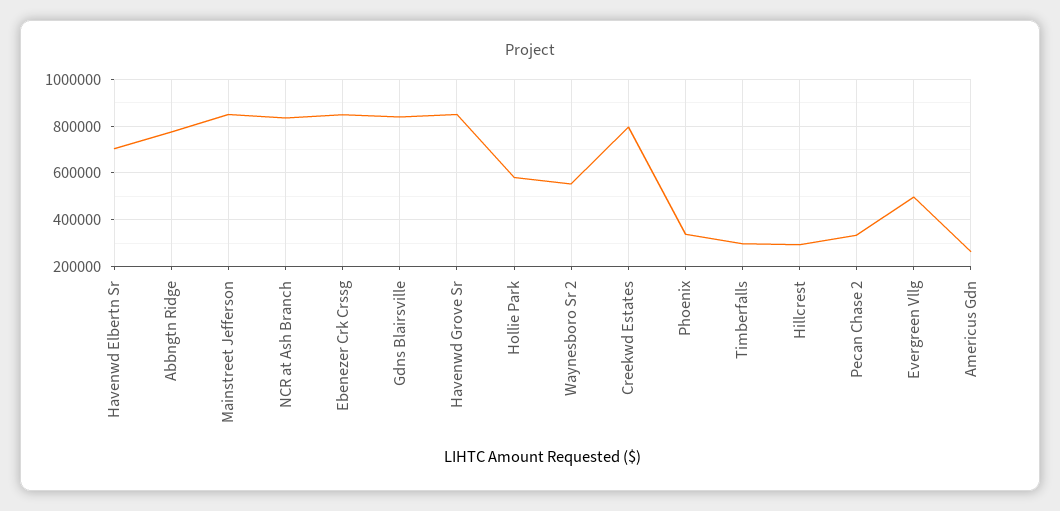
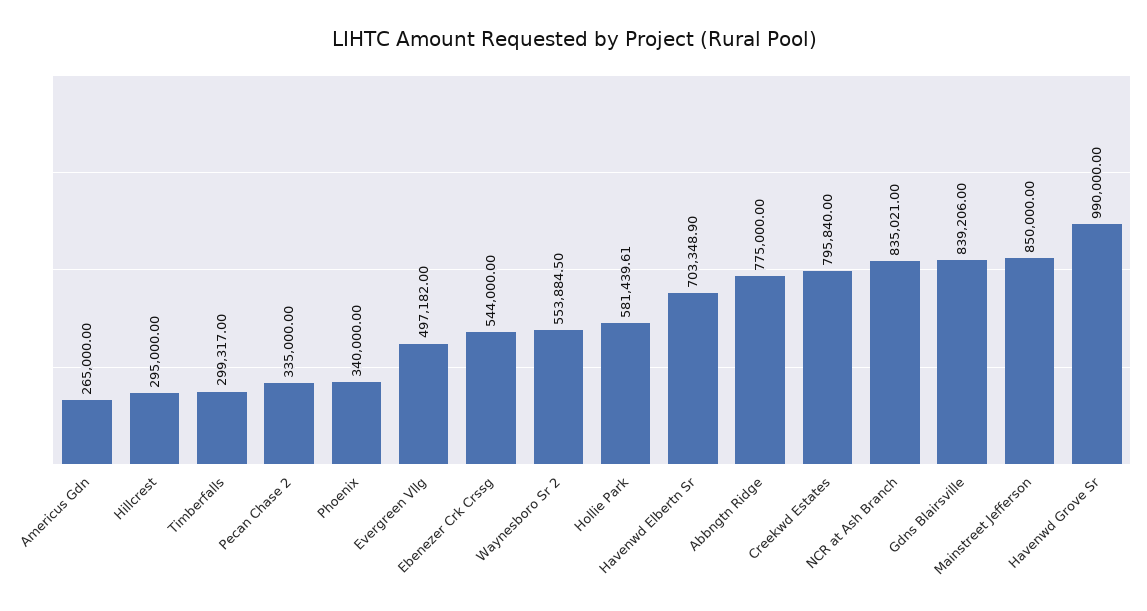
  {
    "Havenwd Elbertn Sr": 703348.9,
    "Abbngtn Ridge": 775000,
    "Mainstreet Jefferson": 850000,
    "NCR at Ash Branch": 835021,
-   "Ebenezer Crk Crssg": 850000,
+   "Ebenezer Crk Crssg": 544000,
    "Gdns Blairsville": 839206,
-   "Havenwd Grove Sr": 850000,
+   "Havenwd Grove Sr": 990000,
    "Hollie Park": 581439.61,
    "Waynesboro Sr 2": 553884.5,
    "Creekwd Estates": 795840,
    "Phoenix": 340000,
    "Timberfalls": 299317,
    "Hillcrest": 295000,
    "Pecan Chase 2": 335000,
    "Evergreen Vllg": 497182,
    "Americus Gdn": 265000
  }

